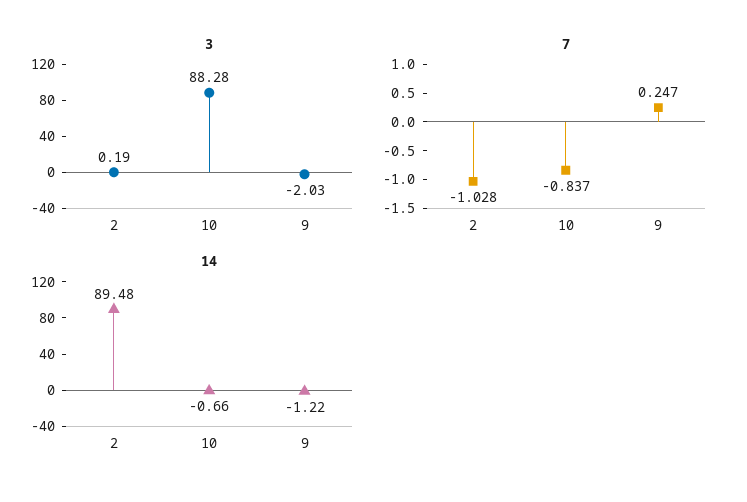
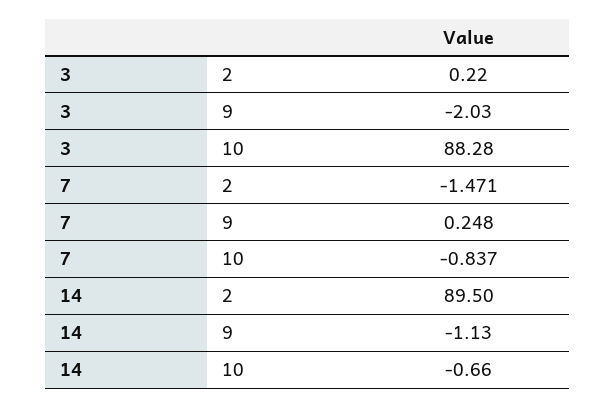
  {
    "3": {
-     "2": 0.19,
+     "2": 0.22,
      "10": 88.28,
      "9": -2.03
    },
    "7": {
-     "2": -1.028,
+     "2": -1.471,
      "10": -0.837,
-     "9": 0.247
+     "9": 0.248
    },
    "14": {
-     "2": 89.48,
+     "2": 89.5,
      "10": -0.66,
-     "9": -1.22
+     "9": -1.13
    }
  }

